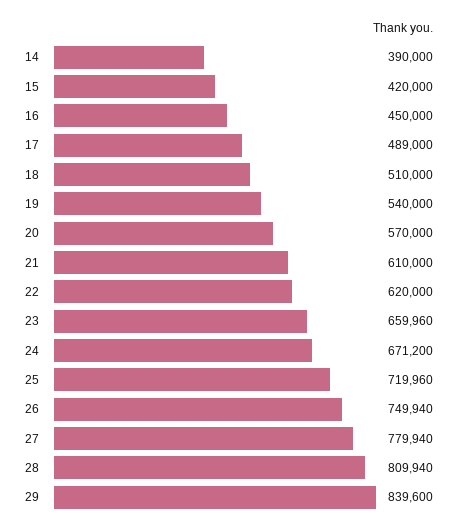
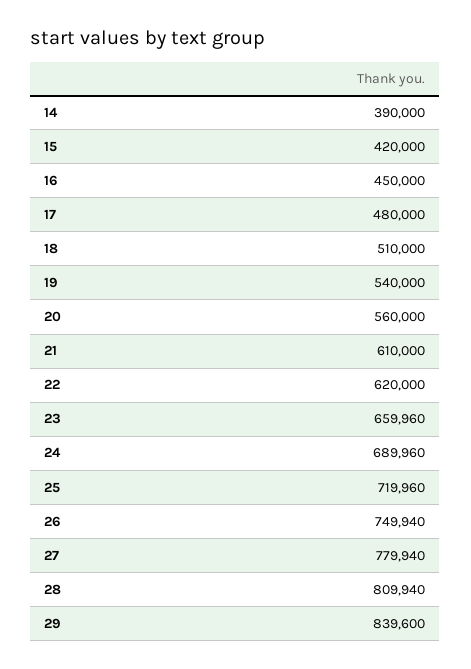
  {
    "14": 390000,
    "15": 420000,
    "16": 450000,
-   "17": 489000,
+   "17": 480000,
    "18": 510000,
    "19": 540000,
-   "20": 570000,
+   "20": 560000,
    "21": 610000,
    "22": 620000,
    "23": 659960,
-   "24": 671200,
+   "24": 689960,
    "25": 719960,
    "26": 749940,
    "27": 779940,
    "28": 809940,
    "29": 839600
  }

